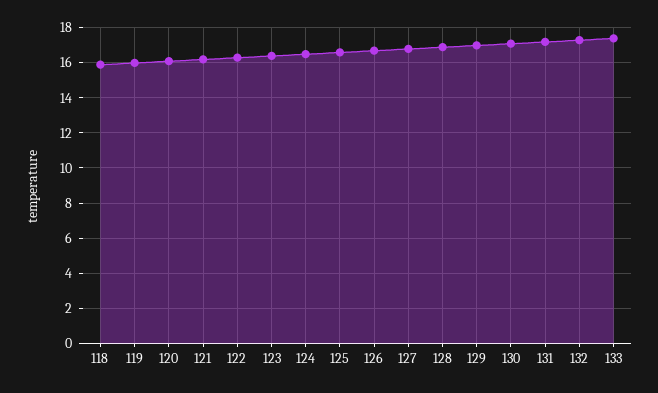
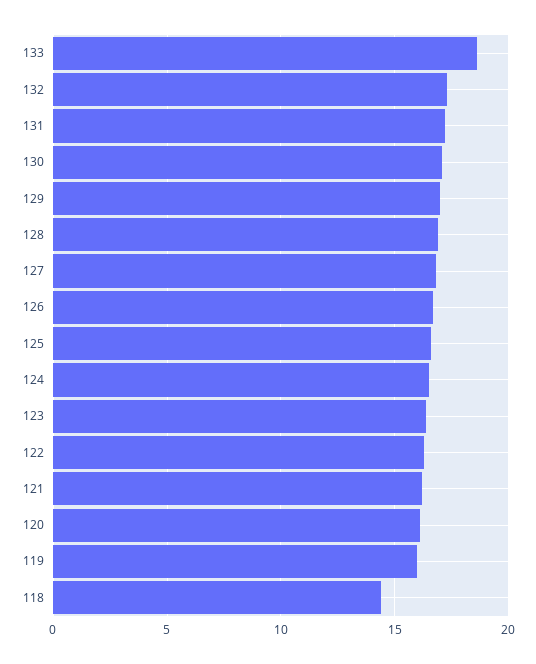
  {
-   "118": 16,
+   "118": 14.5,
    "119": 16,
    "120": 16,
    "121": 16,
    "122": 16.5,
    "123": 16.5,
    "124": 16.5,
    "125": 16.5,
    "126": 16.5,
    "127": 17,
    "128": 17,
    "129": 17,
    "130": 17,
    "131": 17,
    "132": 17.5,
-   "133": 17.5
+   "133": 18.5
  }

